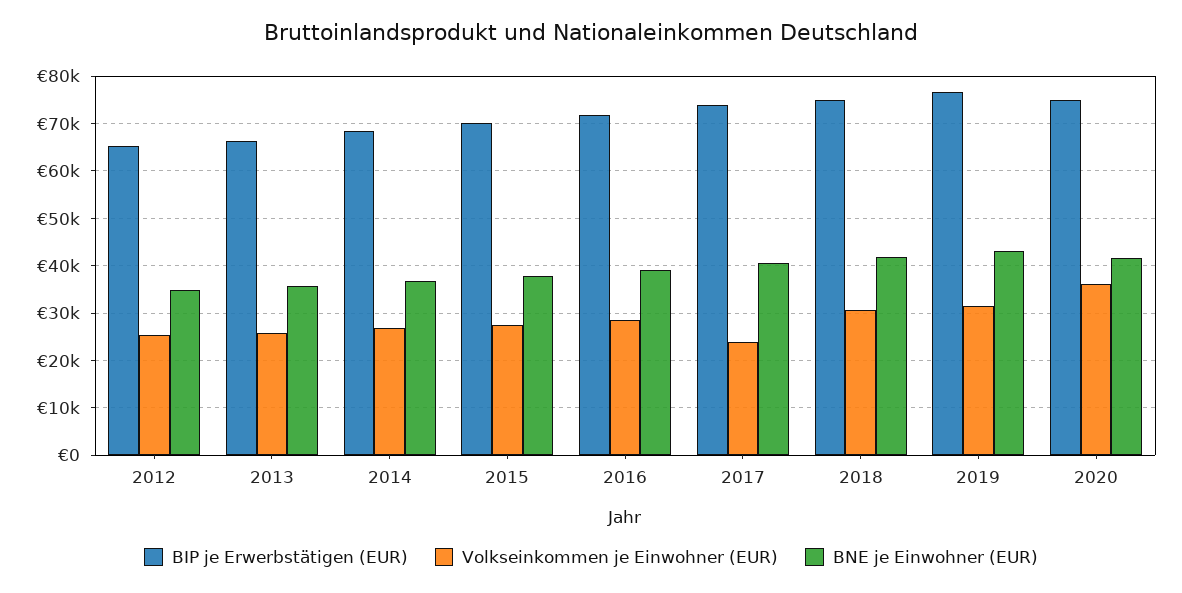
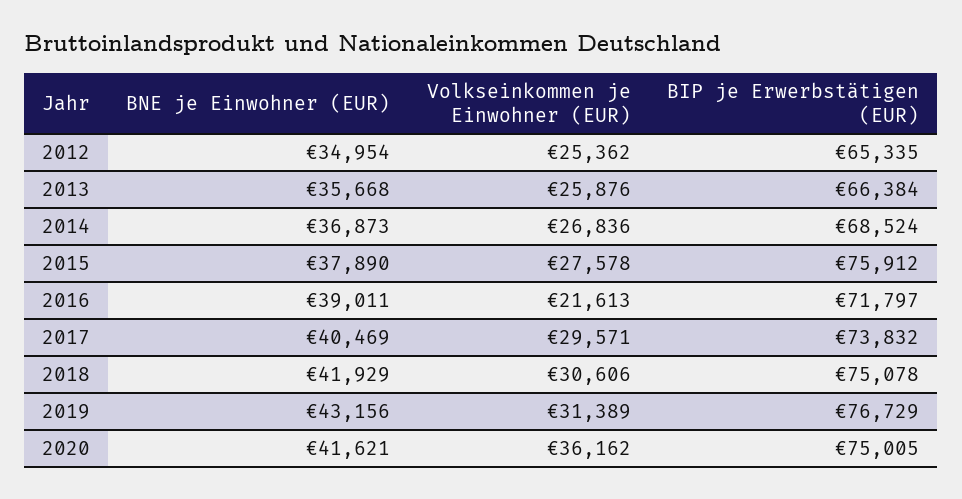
  {
    "BIP je Erwerbstätigen (EUR)": {
      "2012": 65335,
      "2013": 66384,
      "2014": 68524,
-     "2015": 70000,
+     "2015": 75912,
      "2016": 71797,
      "2017": 73832,
      "2018": 75078,
      "2019": 76729,
      "2020": 75005
    },
    "Volkseinkommen je Einwohner (EUR)": {
      "2012": 25362,
      "2013": 25876,
      "2014": 26836,
      "2015": 27578,
-     "2016": 28000,
+     "2016": 21613,
-     "2017": 24000,
+     "2017": 29571,
      "2018": 30606,
      "2019": 31389,
      "2020": 36162
    },
    "BNE je Einwohner (EUR)": {
      "2012": 34954,
      "2013": 35668,
      "2014": 36873,
      "2015": 37890,
      "2016": 39011,
      "2017": 40469,
      "2018": 41929,
      "2019": 43156,
      "2020": 41621
    }
  }

